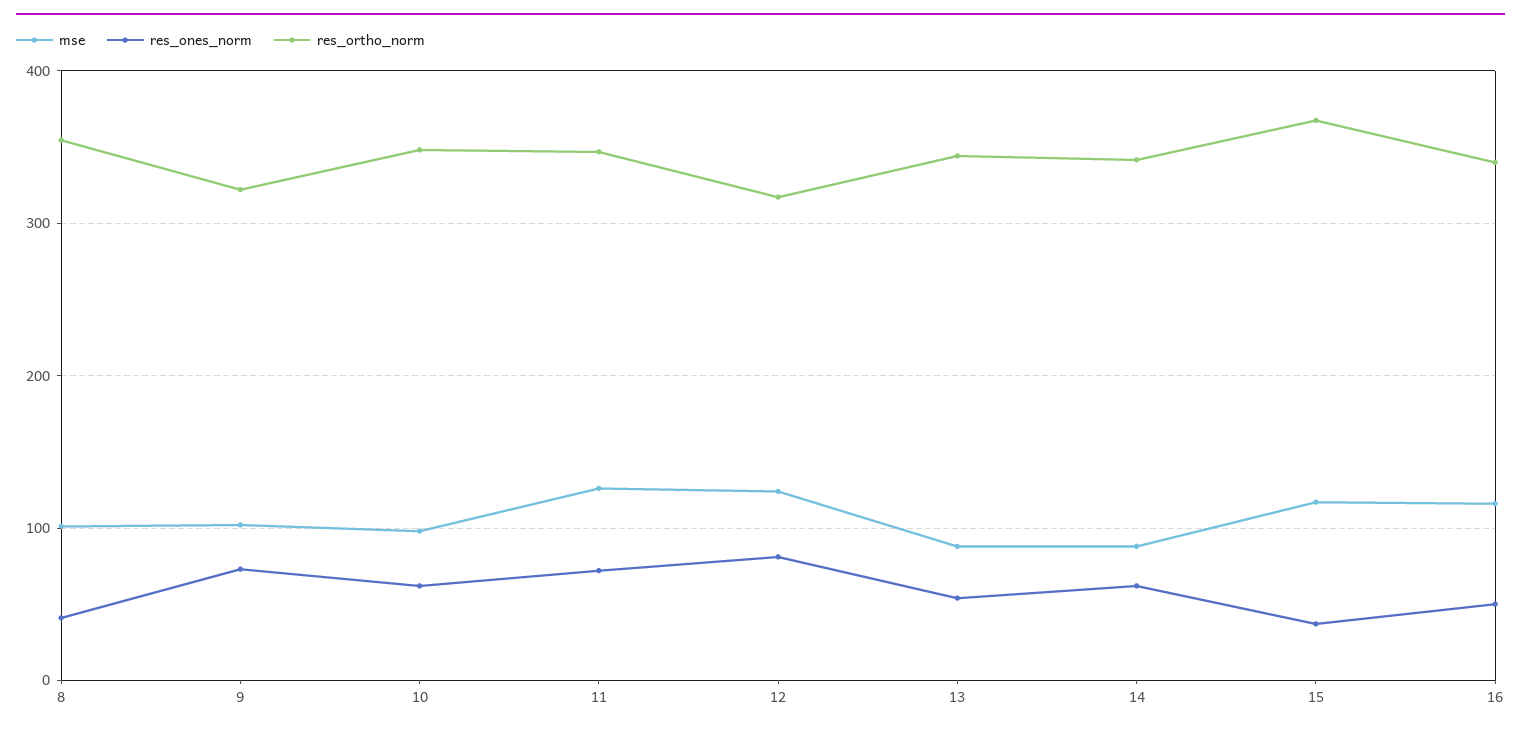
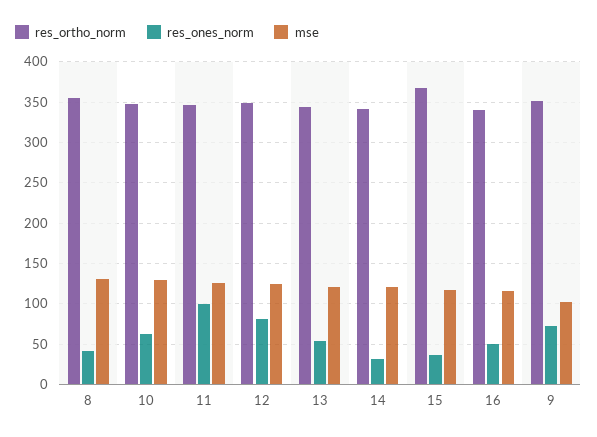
  {
    "mse": {
-     "8": 100,
+     "8": 130,
      "9": 100,
-     "10": 100,
+     "10": 130,
      "11": 130,
      "12": 120,
-     "13": 90,
+     "13": 120,
-     "14": 90,
+     "14": 120,
      "15": 120,
      "16": 120
    },
    "res_ones_norm": {
      "8": 40,
      "9": 70,
      "10": 60,
-     "11": 70,
+     "11": 100,
      "12": 80,
      "13": 50,
-     "14": 60,
+     "14": 30,
      "15": 40,
      "16": 50
    },
    "res_ortho_norm": {
      "8": 350,
-     "9": 320,
+     "9": 350,
      "10": 350,
      "11": 350,
-     "12": 320,
+     "12": 350,
      "13": 340,
      "14": 340,
      "15": 370,
      "16": 340
    }
  }

